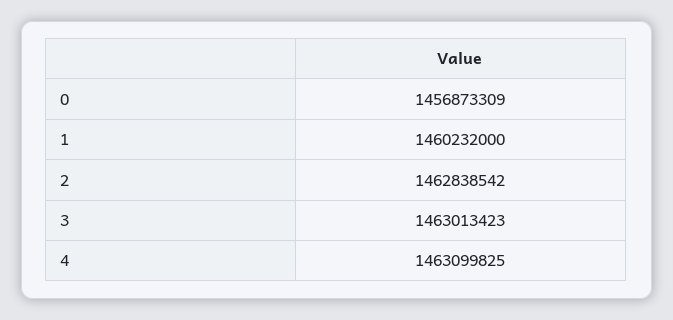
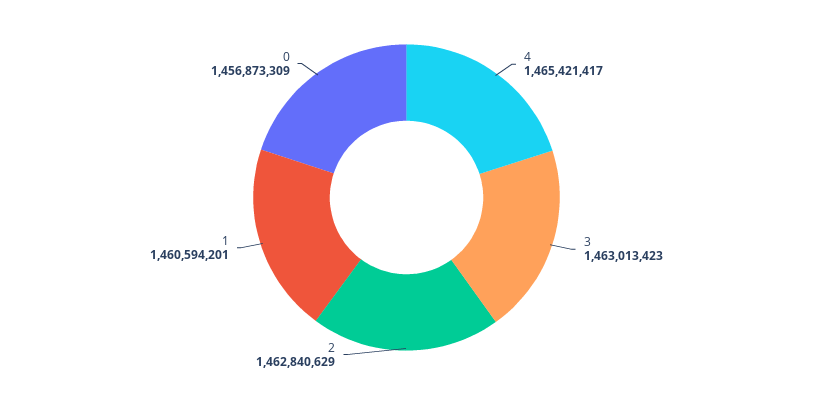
  {
    "0": 1456873309,
-   "1": 1460232000,
+   "1": 1460594201,
-   "2": 1462838542,
+   "2": 1462840629,
    "3": 1463013423,
-   "4": 1463099825
+   "4": 1465421417
  }

